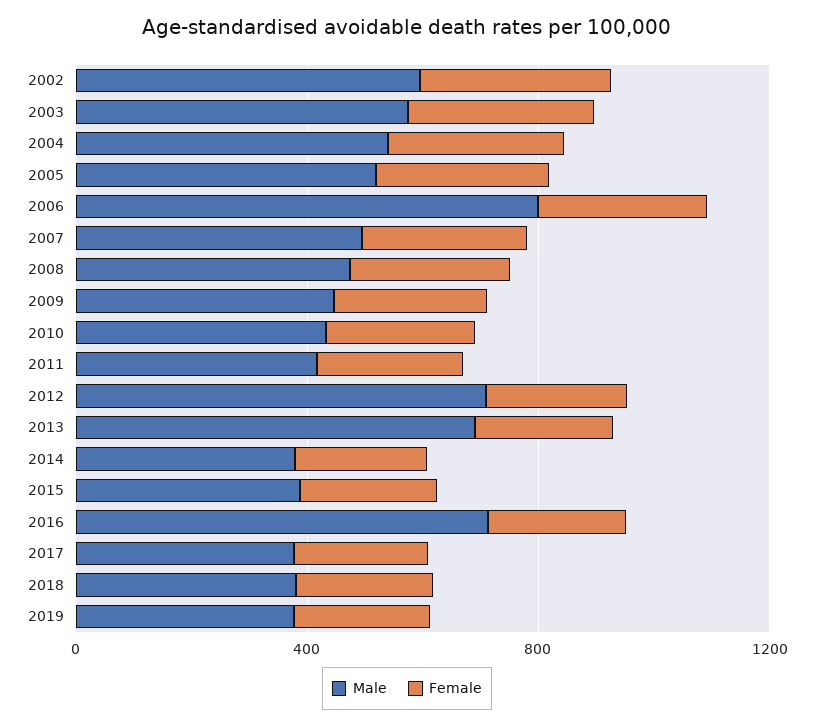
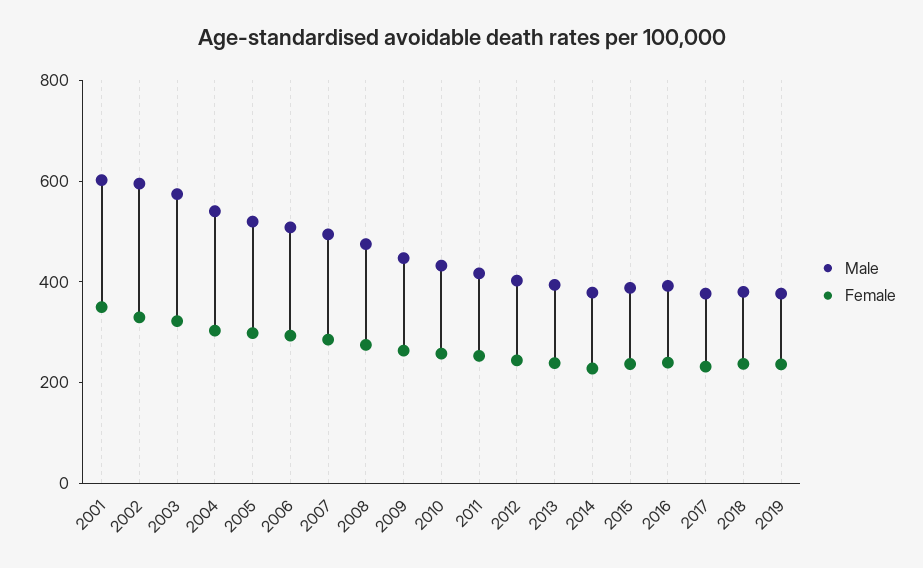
  {
    "Male": {
      "2002": 600,
      "2003": 550,
      "2004": 550,
      "2005": 500,
-     "2006": 800,
+     "2006": 500,
      "2007": 500,
      "2008": 450,
      "2009": 450,
      "2010": 450,
      "2011": 400,
-     "2012": 700,
+     "2012": 400,
-     "2013": 700,
+     "2013": 400,
      "2014": 400,
      "2015": 400,
-     "2016": 700,
+     "2016": 400,
      "2017": 400,
      "2018": 400,
-     "2019": 400
+     "2019": 400,
+     "2001": 600
    },
    "Female": {
      "2002": 350,
      "2003": 300,
      "2004": 300,
      "2005": 300,
      "2006": 300,
      "2007": 300,
      "2008": 300,
      "2009": 250,
      "2010": 250,
      "2011": 250,
      "2012": 250,
      "2013": 250,
      "2014": 250,
      "2015": 250,
      "2016": 250,
      "2017": 250,
      "2018": 250,
-     "2019": 250
+     "2019": 250,
+     "2001": 350
    }
  }

